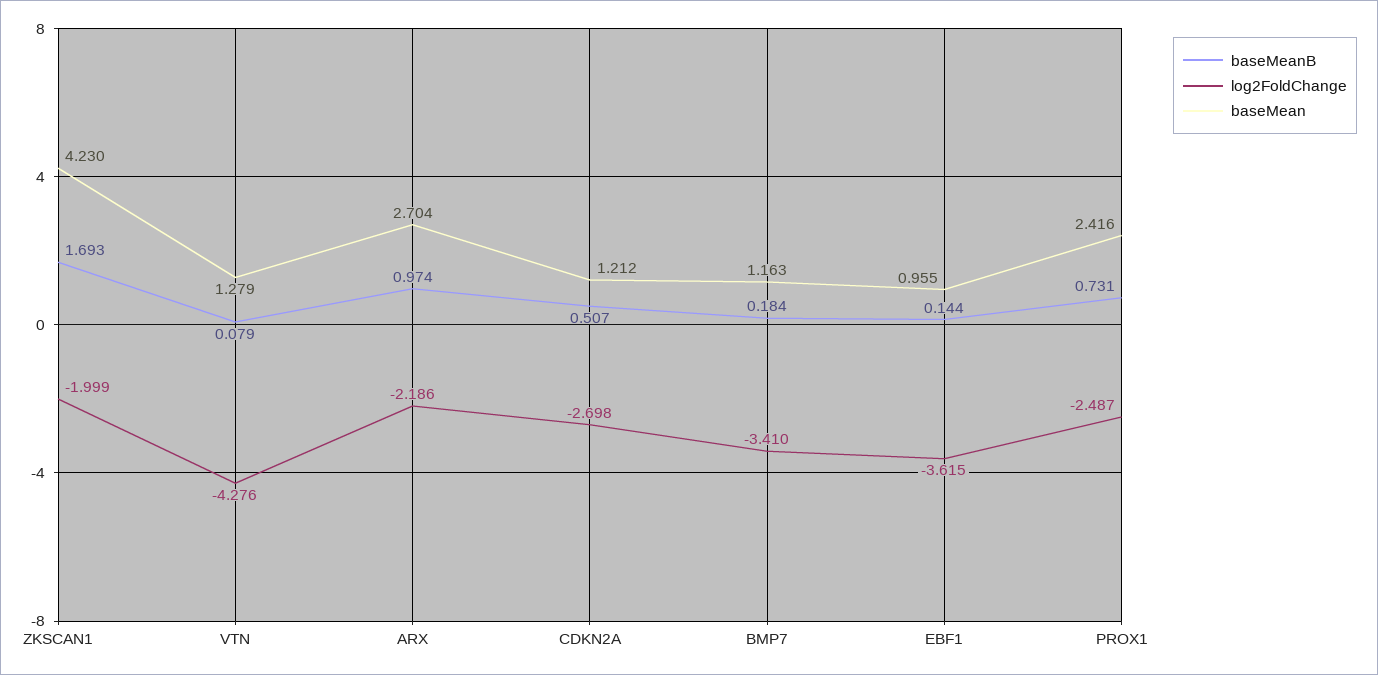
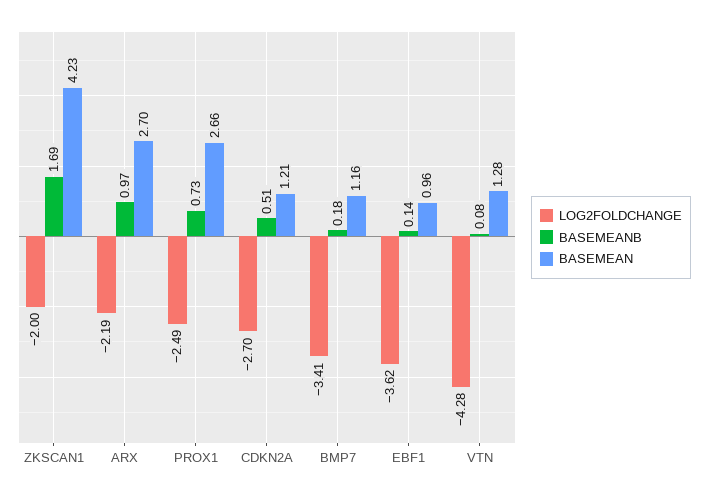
  {
    "baseMeanB": {
      "ZKSCAN1": 1.693,
      "VTN": 0.079,
      "ARX": 0.974,
      "CDKN2A": 0.507,
      "BMP7": 0.184,
      "EBF1": 0.144,
      "PROX1": 0.731
    },
    "log2FoldChange": {
      "ZKSCAN1": -1.999,
      "VTN": -4.276,
      "ARX": -2.186,
      "CDKN2A": -2.698,
      "BMP7": -3.41,
      "EBF1": -3.615,
      "PROX1": -2.487
    },
    "baseMean": {
      "ZKSCAN1": 4.23,
      "VTN": 1.279,
      "ARX": 2.704,
      "CDKN2A": 1.212,
      "BMP7": 1.163,
      "EBF1": 0.955,
-     "PROX1": 2.416
+     "PROX1": 2.66
    }
  }

